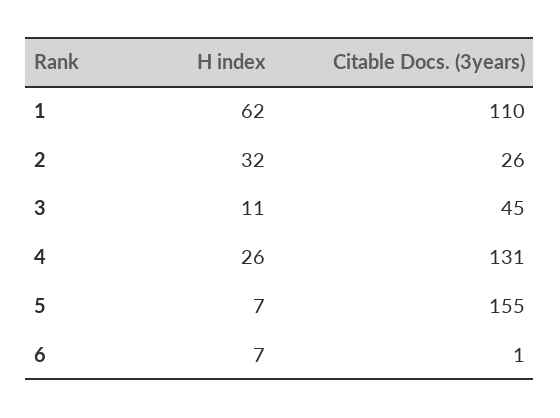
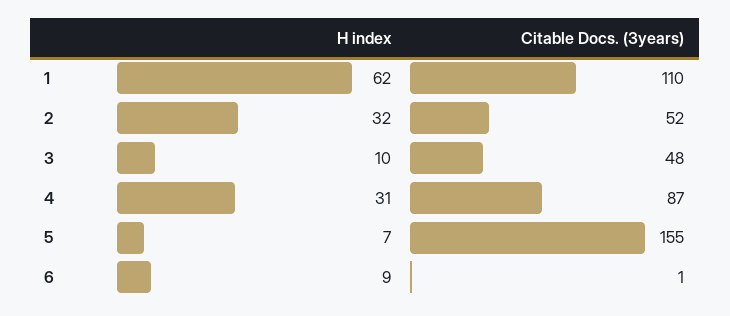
  {
    "H index": {
      "1": 62,
      "2": 32,
-     "3": 11,
+     "3": 10,
-     "4": 26,
+     "4": 31,
      "5": 7,
-     "6": 7
+     "6": 9
    },
    "Citable Docs. (3years)": {
      "1": 110,
-     "2": 26,
+     "2": 52,
-     "3": 45,
+     "3": 48,
-     "4": 131,
+     "4": 87,
      "5": 155,
      "6": 1
    }
  }

